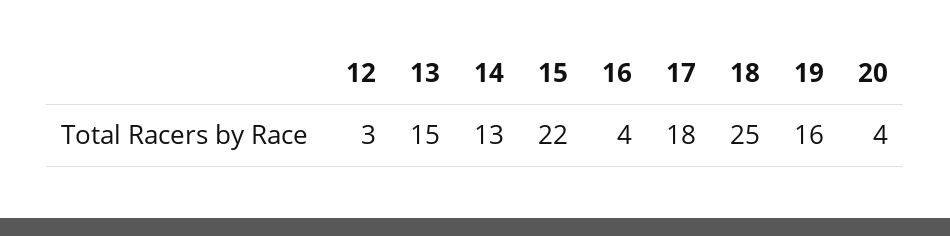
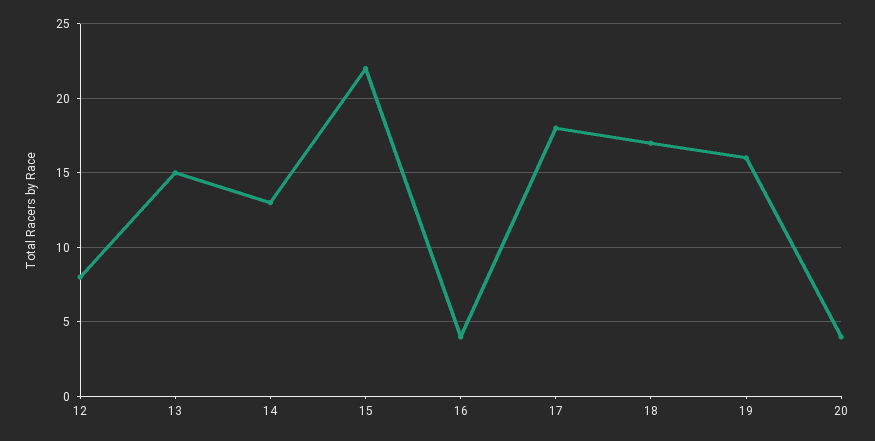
  {
-   "12": 3,
+   "12": 8,
    "13": 15,
    "14": 13,
    "15": 22,
    "16": 4,
    "17": 18,
-   "18": 25,
+   "18": 17,
    "19": 16,
    "20": 4
  }

